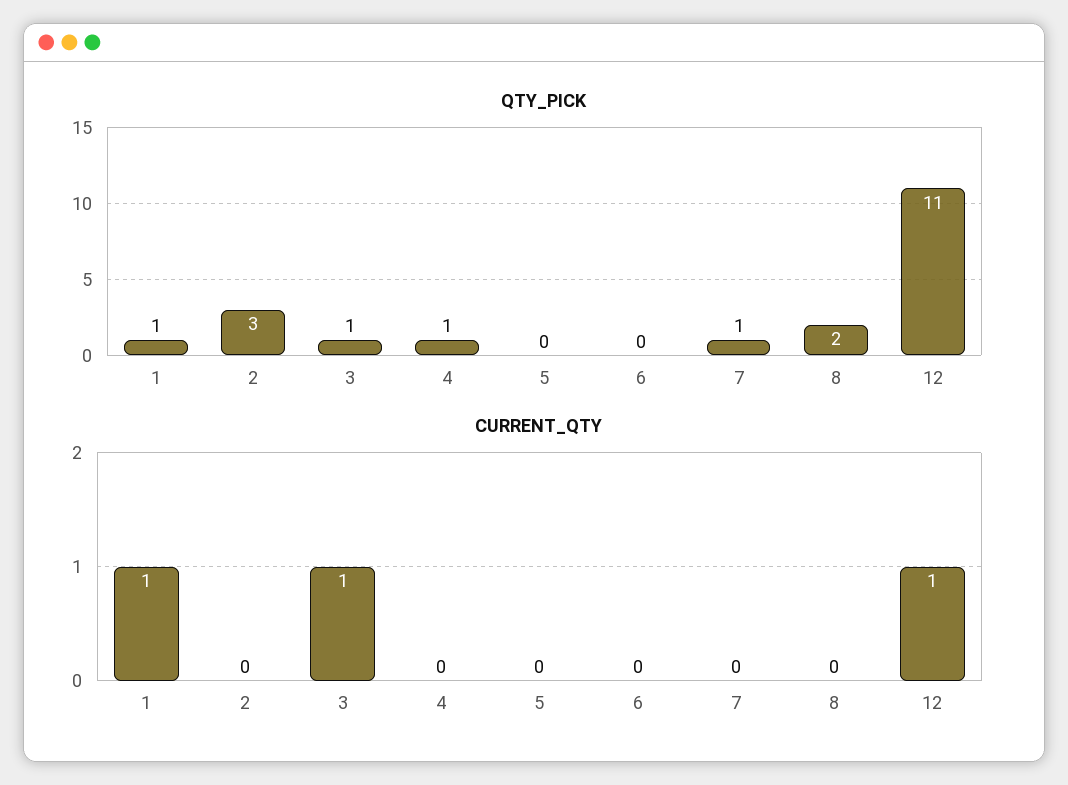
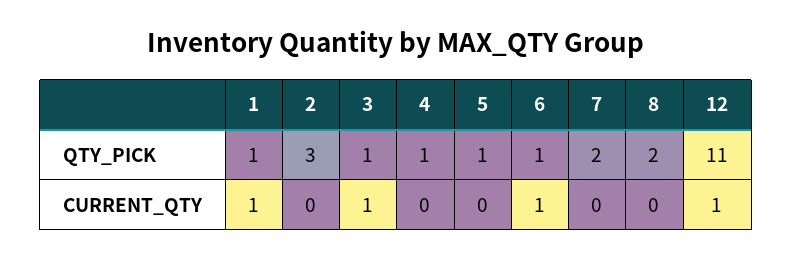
  {
    "QTY_PICK": {
      "1": 1,
      "2": 3,
      "3": 1,
      "4": 1,
-     "5": 0,
+     "5": 1,
-     "6": 0,
+     "6": 1,
-     "7": 1,
+     "7": 2,
      "8": 2,
      "12": 11
    },
    "CURRENT_QTY": {
      "1": 1,
      "2": 0,
      "3": 1,
      "4": 0,
      "5": 0,
-     "6": 0,
+     "6": 1,
      "7": 0,
      "8": 0,
      "12": 1
    }
  }

